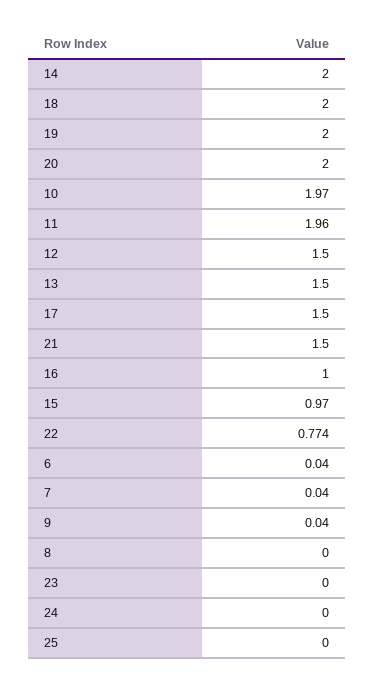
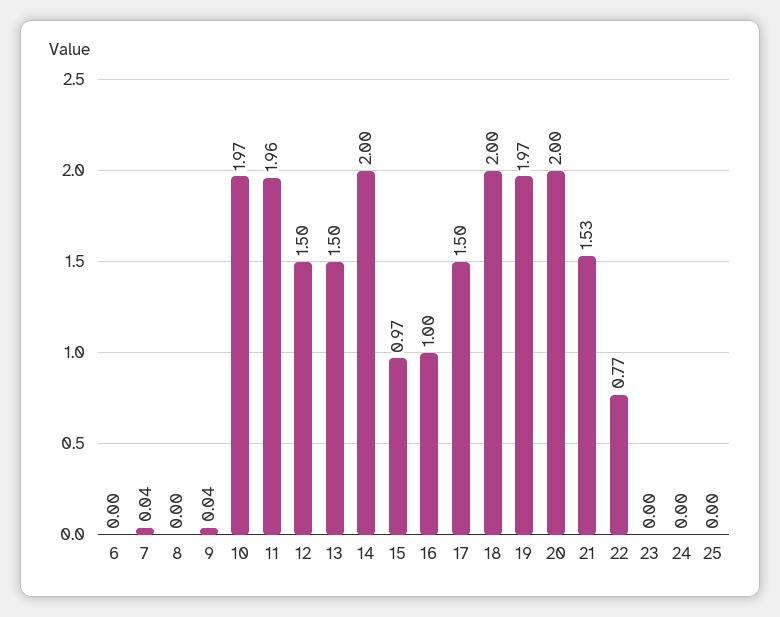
  {
    "14": 2,
    "18": 2,
-   "19": 2,
+   "19": 1.97,
    "20": 2,
    "10": 1.97,
    "11": 1.96,
    "12": 1.5,
    "13": 1.5,
    "17": 1.5,
-   "21": 1.5,
+   "21": 1.53,
    "16": 1,
    "15": 0.97,
    "22": 0.774,
-   "6": 0.04,
+   "6": 0,
    "7": 0.04,
    "9": 0.04,
    "8": 0,
    "23": 0,
    "24": 0,
    "25": 0
  }

